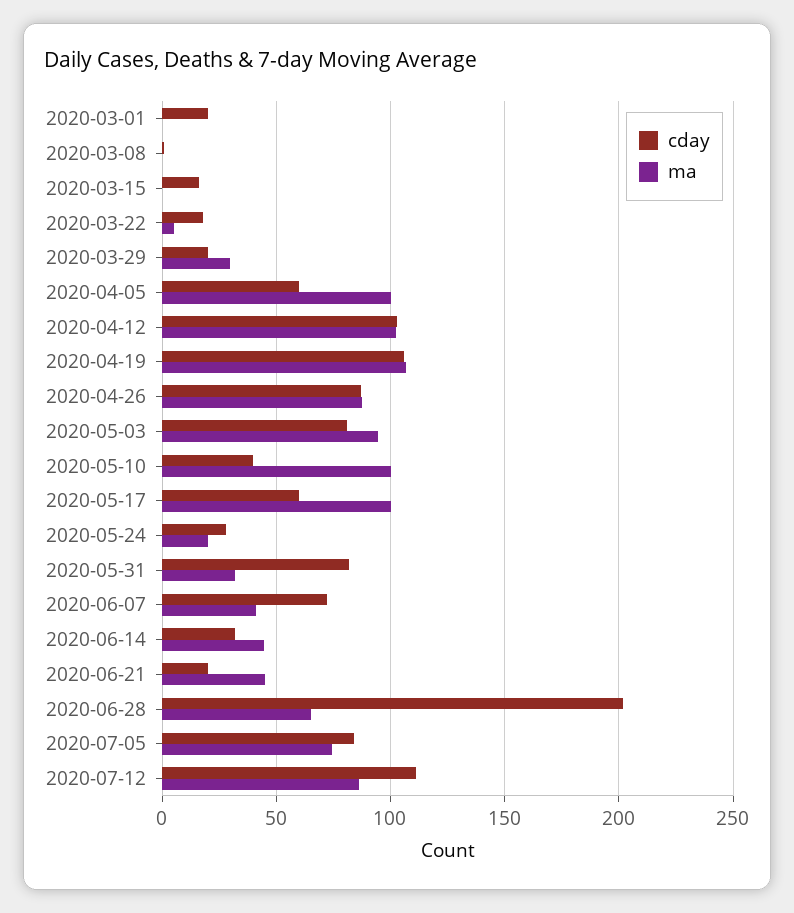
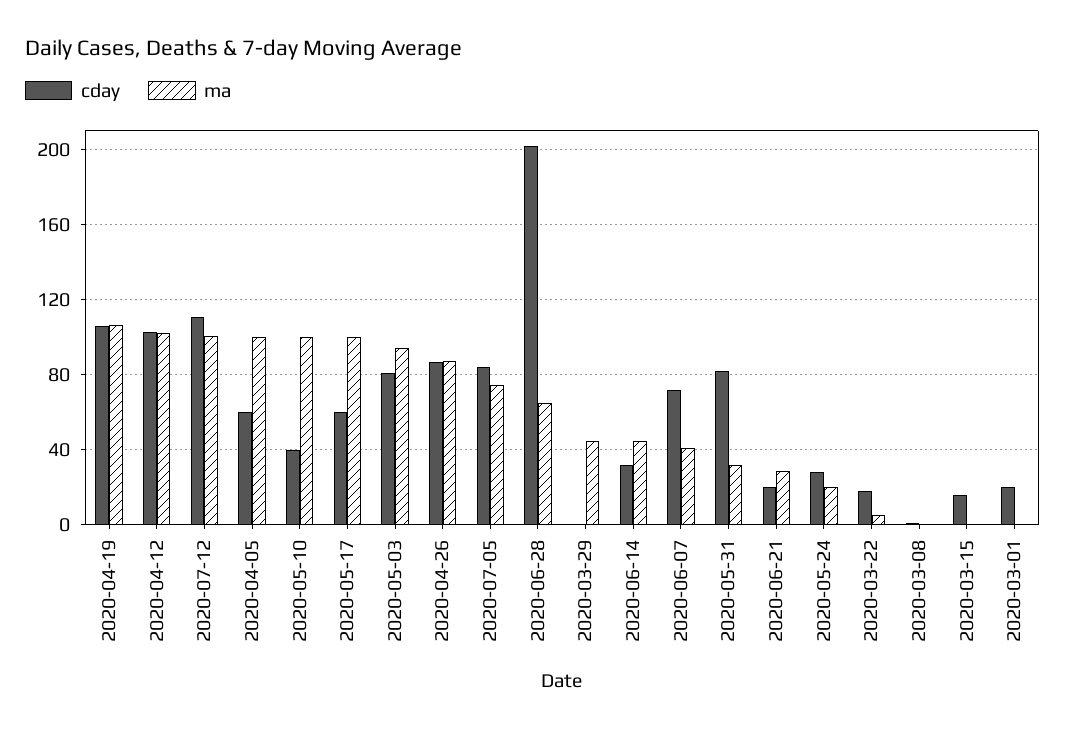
  {
    "cday": {
      "2020-03-01": 20,
      "2020-03-08": 0,
      "2020-03-15": 15,
      "2020-03-22": 20,
-     "2020-03-29": 20,
+     "2020-03-29": 0,
      "2020-04-05": 60,
      "2020-04-12": 105,
      "2020-04-19": 105,
      "2020-04-26": 85,
      "2020-05-03": 80,
      "2020-05-10": 40,
      "2020-05-17": 60,
      "2020-05-24": 30,
      "2020-05-31": 80,
      "2020-06-07": 70,
      "2020-06-14": 30,
      "2020-06-21": 20,
      "2020-06-28": 200,
      "2020-07-05": 85,
      "2020-07-12": 110
    },
    "ma": {
      "2020-03-01": 0,
      "2020-03-08": 0,
      "2020-03-15": 0,
      "2020-03-22": 5,
-     "2020-03-29": 30,
+     "2020-03-29": 45,
      "2020-04-05": 100,
      "2020-04-12": 100,
      "2020-04-19": 105,
      "2020-04-26": 85,
      "2020-05-03": 95,
      "2020-05-10": 100,
      "2020-05-17": 100,
      "2020-05-24": 20,
      "2020-05-31": 30,
      "2020-06-07": 40,
      "2020-06-14": 45,
-     "2020-06-21": 45,
+     "2020-06-21": 30,
      "2020-06-28": 65,
      "2020-07-05": 75,
-     "2020-07-12": 85
+     "2020-07-12": 100
    }
  }

